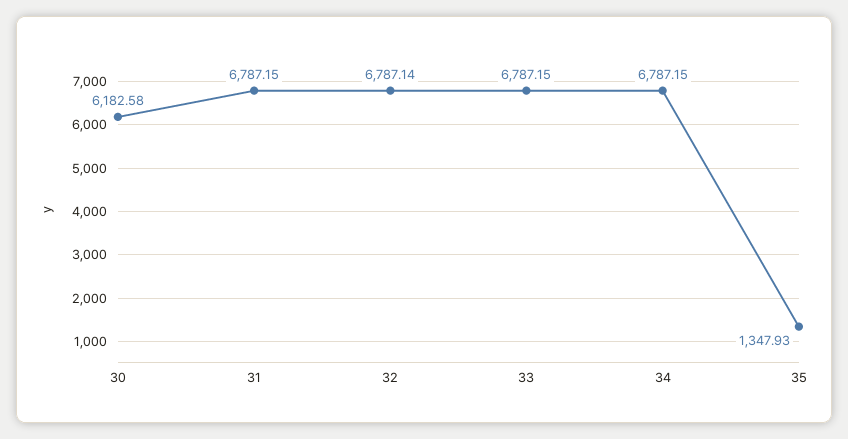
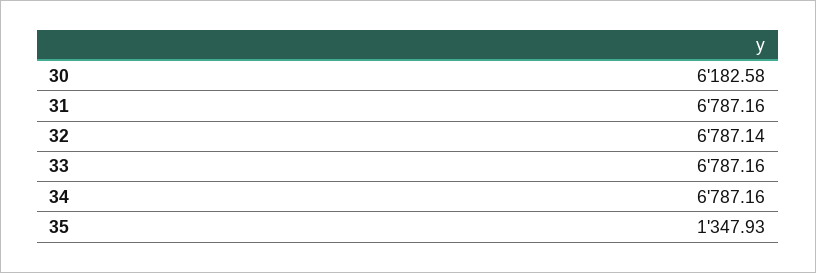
  {
    "30": 6182.58,
-   "31": 6787.15,
+   "31": 6787.16,
    "32": 6787.14,
-   "33": 6787.15,
+   "33": 6787.16,
-   "34": 6787.15,
+   "34": 6787.16,
    "35": 1347.93
  }

